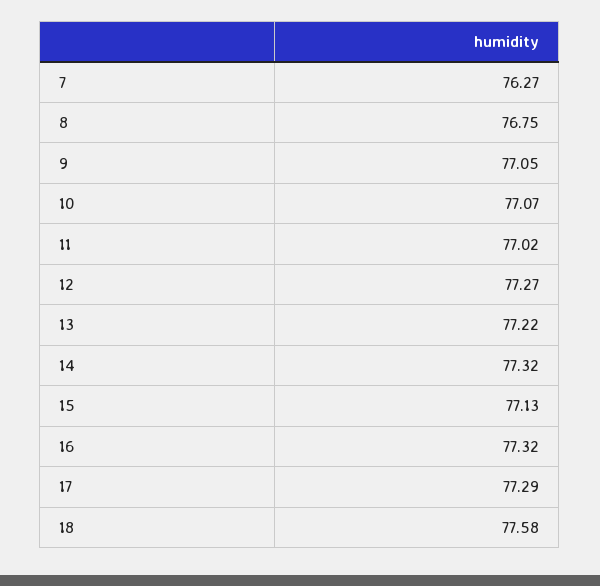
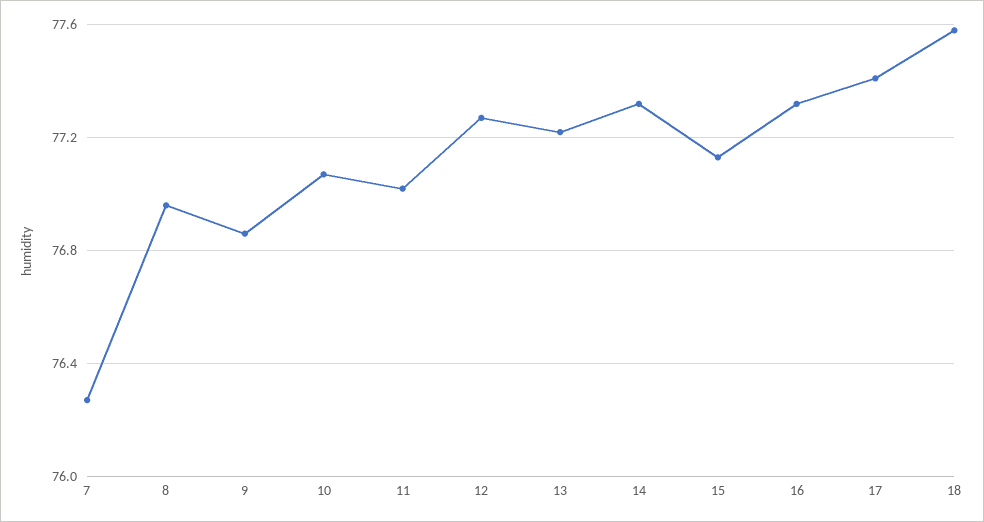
  {
    "7": 76.27,
-   "8": 76.75,
+   "8": 76.95,
-   "9": 77.05,
+   "9": 76.85,
    "10": 77.07,
    "11": 77.02,
    "12": 77.27,
    "13": 77.22,
    "14": 77.32,
    "15": 77.13,
    "16": 77.32,
-   "17": 77.29,
+   "17": 77.4,
    "18": 77.58
  }

